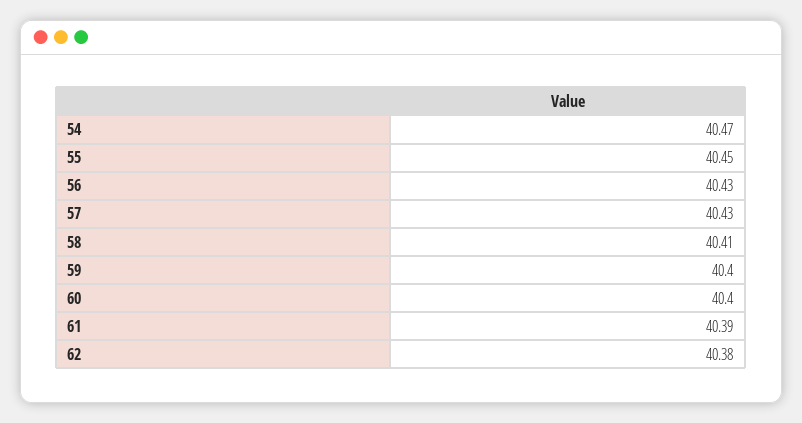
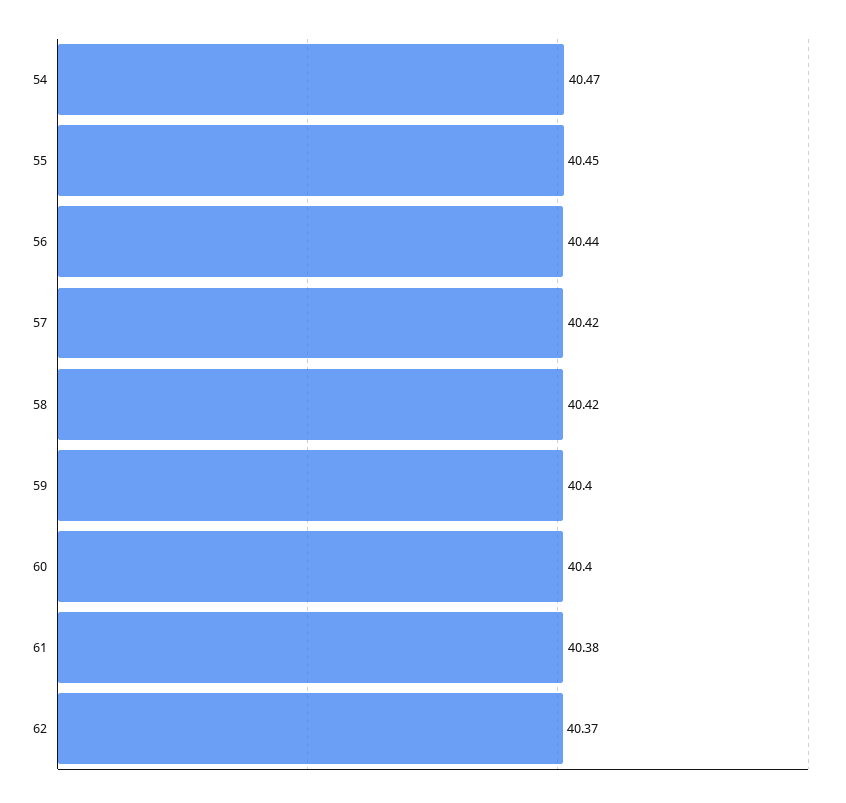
  {
    "54": 40.47,
    "55": 40.45,
-   "56": 40.43,
+   "56": 40.44,
-   "57": 40.43,
+   "57": 40.42,
-   "58": 40.41,
+   "58": 40.42,
    "59": 40.4,
    "60": 40.4,
-   "61": 40.39,
+   "61": 40.38,
-   "62": 40.38
+   "62": 40.37
  }

